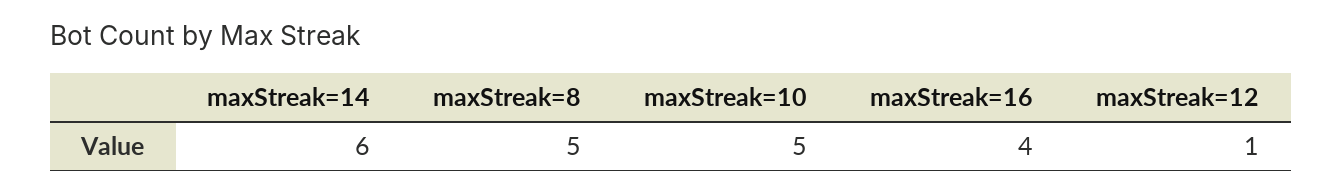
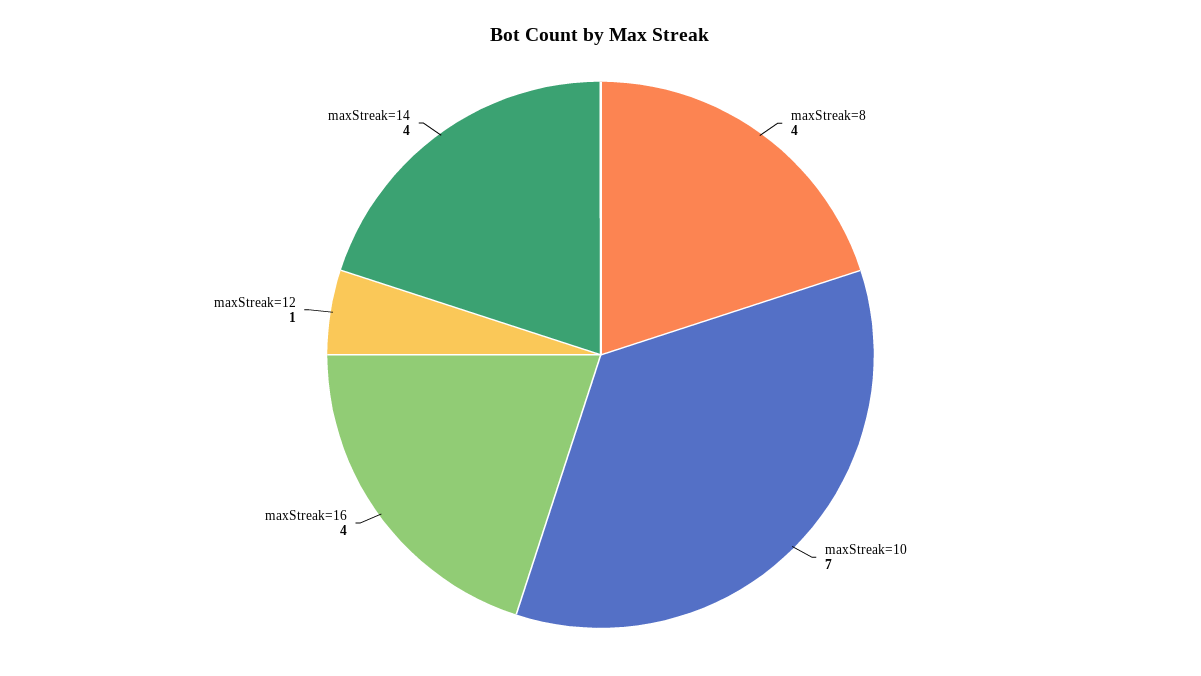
  {
-   "maxStreak=14": 6,
+   "maxStreak=14": 4,
-   "maxStreak=8": 5,
+   "maxStreak=8": 4,
-   "maxStreak=10": 5,
+   "maxStreak=10": 7,
    "maxStreak=16": 4,
    "maxStreak=12": 1
  }

